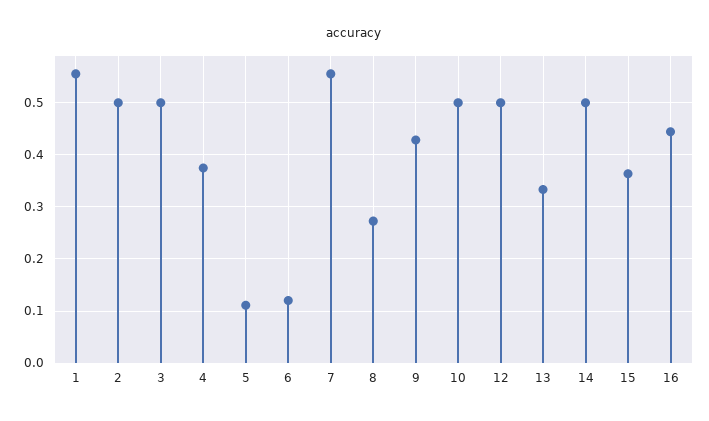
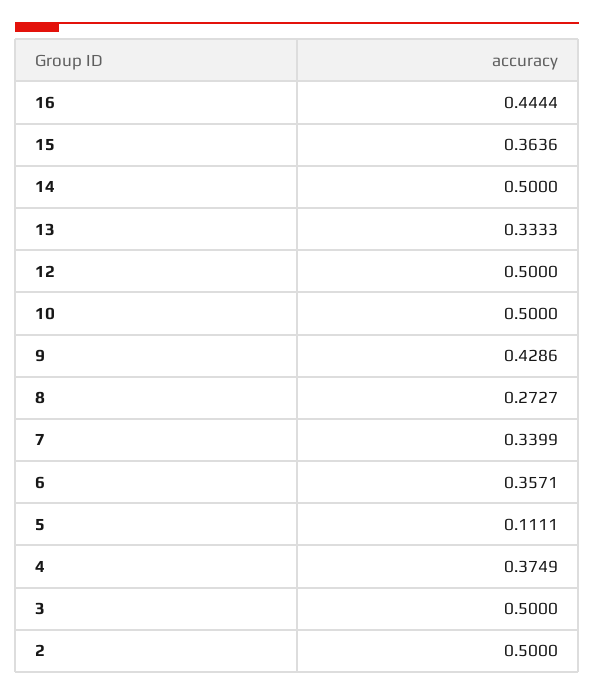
  {
-   "1": 0.56,
    "2": 0.5,
    "3": 0.5,
    "4": 0.3749,
    "5": 0.1111,
-   "6": 0.12,
+   "6": 0.3571,
-   "7": 0.56,
+   "7": 0.3399,
    "8": 0.2727,
    "9": 0.4286,
    "10": 0.5,
    "12": 0.5,
    "13": 0.3333,
    "14": 0.5,
    "15": 0.3636,
    "16": 0.4444
  }

